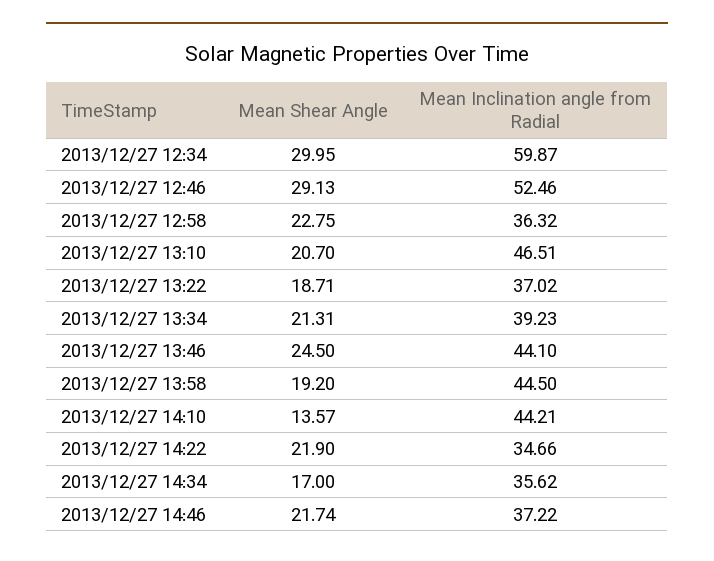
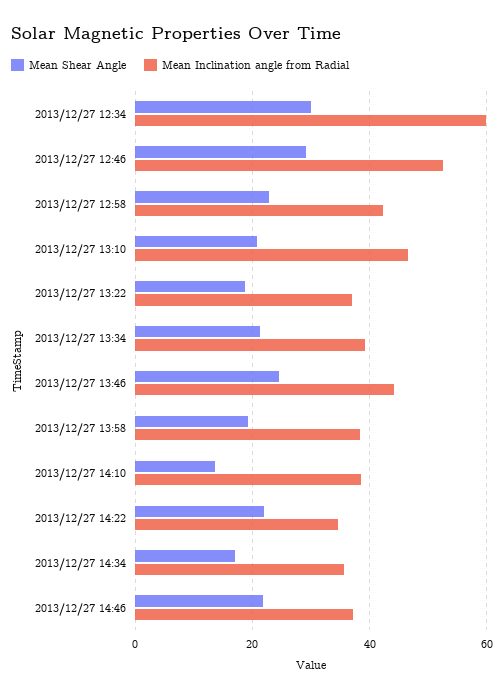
  {
    "Mean Shear Angle": {
      "2013/12/27 12:34": 29.95,
      "2013/12/27 12:46": 29.13,
      "2013/12/27 12:58": 22.75,
      "2013/12/27 13:10": 20.7,
      "2013/12/27 13:22": 18.71,
      "2013/12/27 13:34": 21.31,
      "2013/12/27 13:46": 24.5,
      "2013/12/27 13:58": 19.2,
      "2013/12/27 14:10": 13.57,
      "2013/12/27 14:22": 21.9,
      "2013/12/27 14:34": 17,
      "2013/12/27 14:46": 21.74
    },
    "Mean Inclination angle from Radial": {
      "2013/12/27 12:34": 59.87,
      "2013/12/27 12:46": 52.46,
-     "2013/12/27 12:58": 36.32,
+     "2013/12/27 12:58": 42,
      "2013/12/27 13:10": 46.51,
      "2013/12/27 13:22": 37.02,
      "2013/12/27 13:34": 39.23,
      "2013/12/27 13:46": 44.1,
-     "2013/12/27 13:58": 44.5,
+     "2013/12/27 13:58": 38,
-     "2013/12/27 14:10": 44.21,
+     "2013/12/27 14:10": 38,
      "2013/12/27 14:22": 34.66,
      "2013/12/27 14:34": 35.62,
      "2013/12/27 14:46": 37.22
    }
  }

